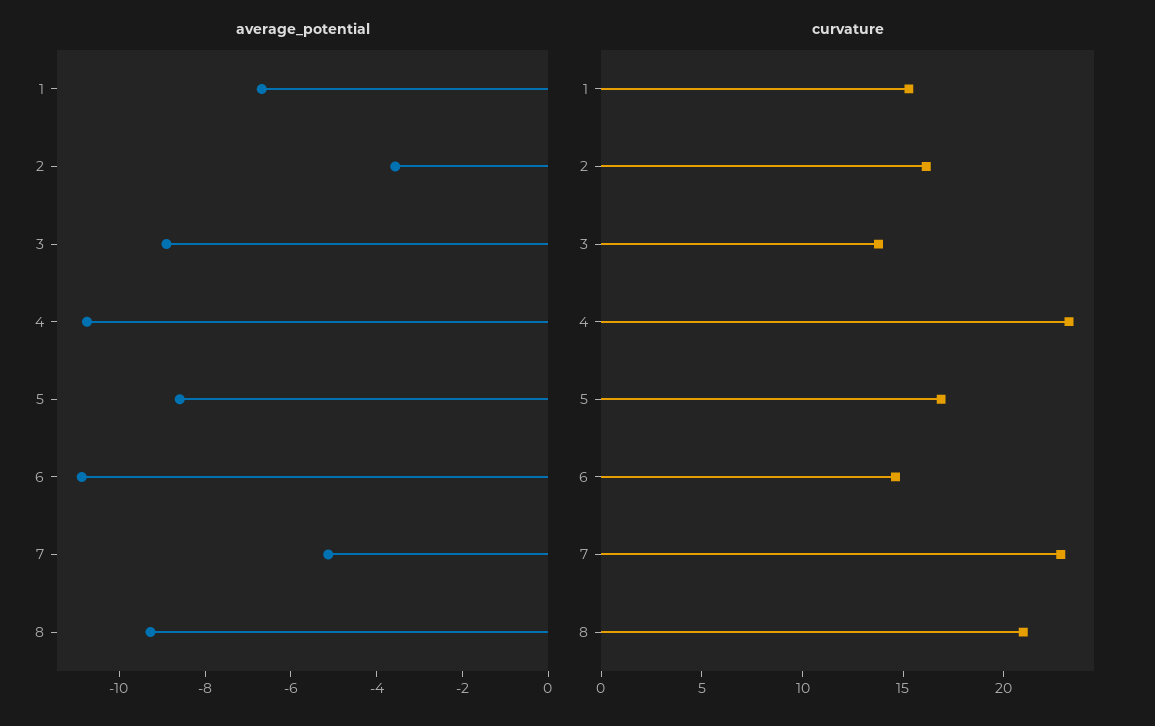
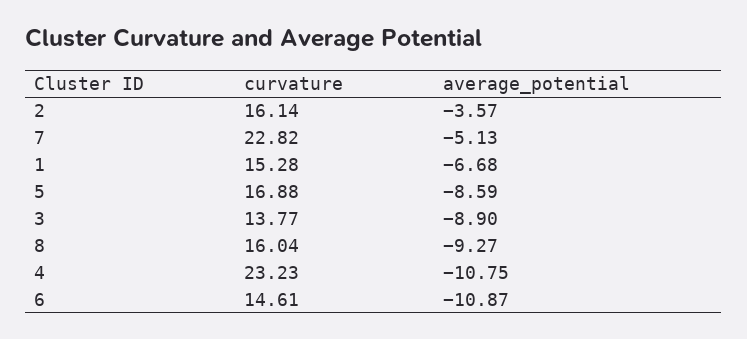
  {
    "average_potential": {
      "1": -6.68,
      "2": -3.57,
      "3": -8.9,
      "4": -10.75,
      "5": -8.59,
      "6": -10.87,
      "7": -5.13,
      "8": -9.27
    },
    "curvature": {
      "1": 15.28,
      "2": 16.14,
      "3": 13.77,
      "4": 23.23,
      "5": 16.88,
      "6": 14.61,
      "7": 22.82,
-     "8": 21
+     "8": 16.04
    }
  }

